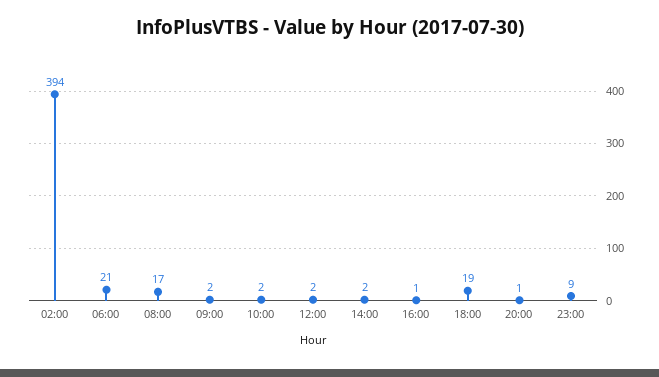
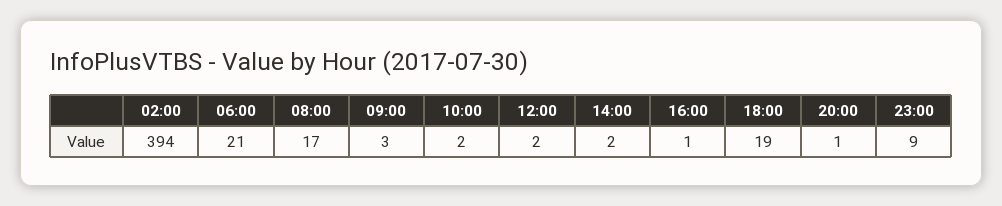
  {
    "02:00": 394,
    "06:00": 21,
    "08:00": 17,
-   "09:00": 2,
+   "09:00": 3,
    "10:00": 2,
    "12:00": 2,
    "14:00": 2,
    "16:00": 1,
    "18:00": 19,
    "20:00": 1,
    "23:00": 9
  }

